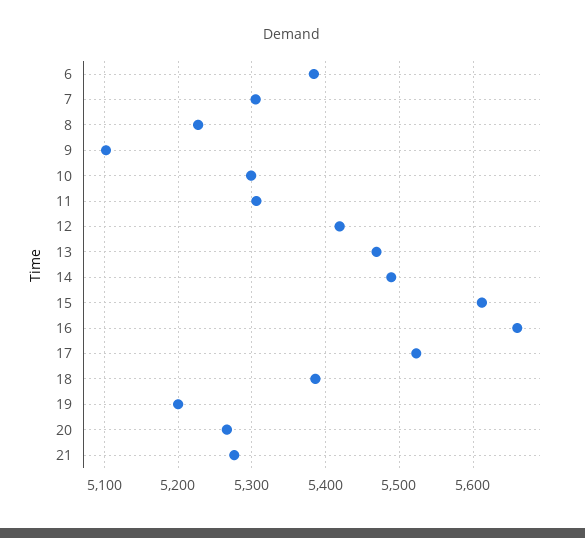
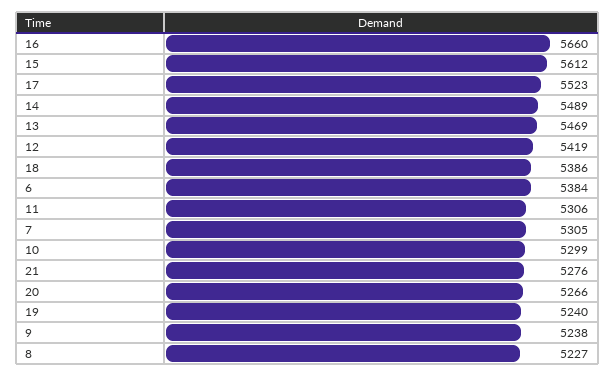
  {
    "6": 5384,
    "7": 5305,
    "8": 5227,
-   "9": 5100,
+   "9": 5238,
    "10": 5299,
    "11": 5306,
    "12": 5419,
    "13": 5469,
    "14": 5489,
    "15": 5612,
    "16": 5660,
    "17": 5523,
    "18": 5386,
-   "19": 5200,
+   "19": 5240,
    "20": 5266,
    "21": 5276
  }

